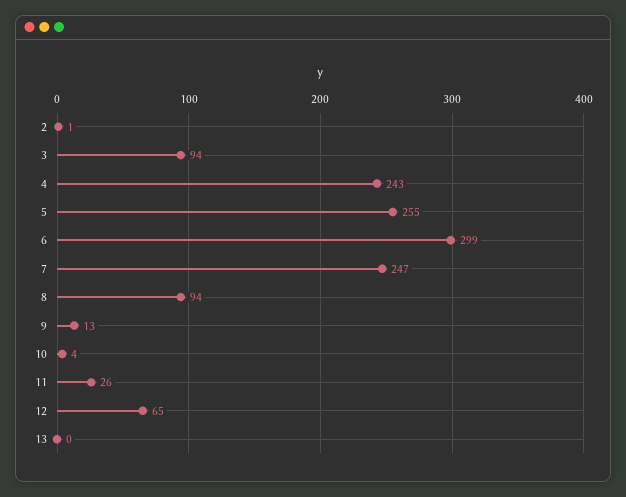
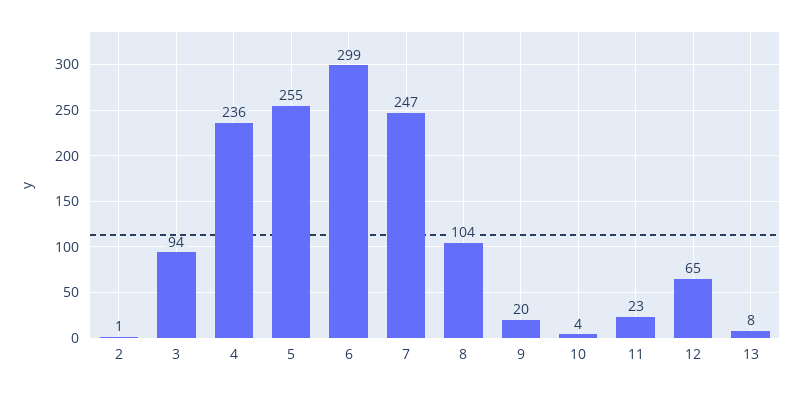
  {
    "2": 1,
    "3": 94,
-   "4": 243,
+   "4": 236,
    "5": 255,
    "6": 299,
    "7": 247,
-   "8": 94,
+   "8": 104,
-   "9": 13,
+   "9": 20,
    "10": 4,
-   "11": 26,
+   "11": 23,
    "12": 65,
-   "13": 0
+   "13": 8
  }

